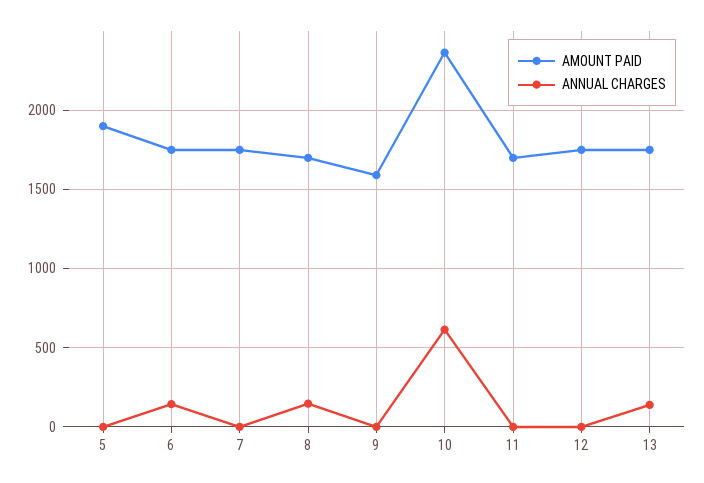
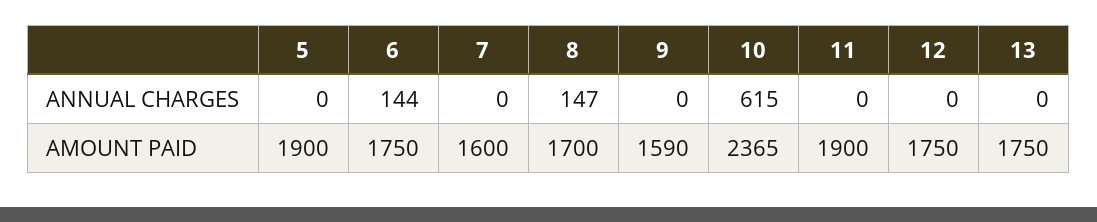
  {
    "AMOUNT PAID": {
      "5": 1900,
      "6": 1750,
-     "7": 1750,
+     "7": 1600,
      "8": 1700,
      "9": 1590,
      "10": 2365,
-     "11": 1700,
+     "11": 1900,
      "12": 1750,
      "13": 1750
    },
    "ANNUAL CHARGES": {
      "5": 0,
      "6": 144,
      "7": 0,
      "8": 147,
      "9": 0,
      "10": 615,
      "11": 0,
      "12": 0,
-     "13": 150
+     "13": 0
    }
  }

